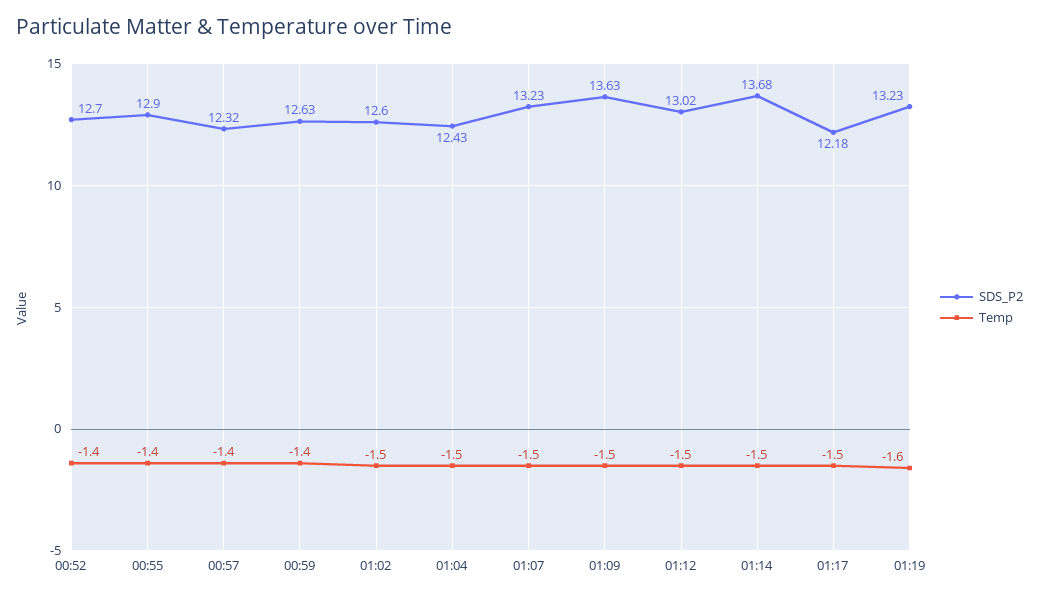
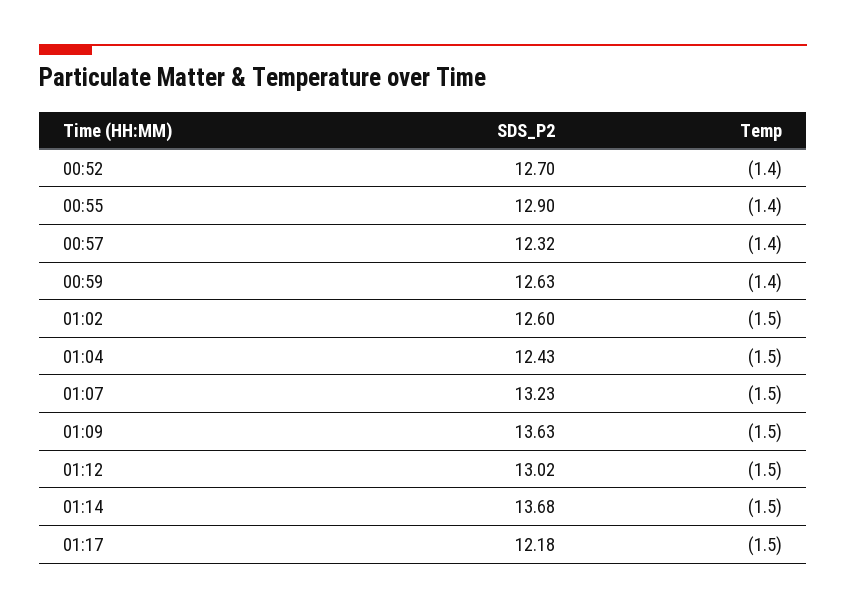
  {
    "SDS_P2": {
      "00:52": 12.7,
      "00:55": 12.9,
      "00:57": 12.32,
      "00:59": 12.63,
      "01:02": 12.6,
      "01:04": 12.43,
      "01:07": 13.23,
      "01:09": 13.63,
      "01:12": 13.02,
      "01:14": 13.68,
-     "01:17": 12.18,
+     "01:17": 12.18
-     "01:19": 13.23
    },
    "Temp": {
      "00:52": -1.4,
      "00:55": -1.4,
      "00:57": -1.4,
      "00:59": -1.4,
      "01:02": -1.5,
      "01:04": -1.5,
      "01:07": -1.5,
      "01:09": -1.5,
      "01:12": -1.5,
      "01:14": -1.5,
-     "01:17": -1.5,
+     "01:17": -1.5
-     "01:19": -1.6
    }
  }

